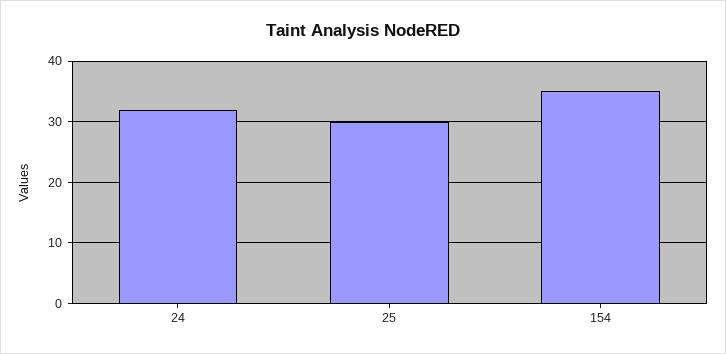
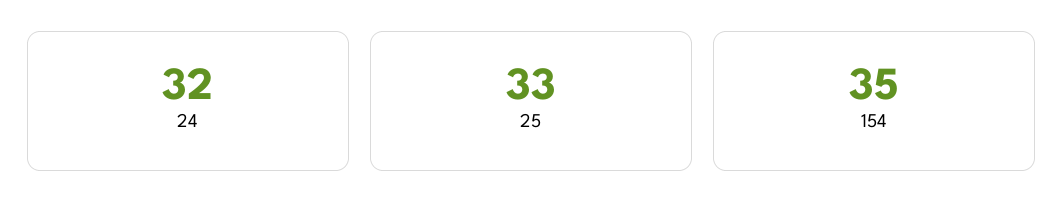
  {
    "24": 32,
-   "25": 30,
+   "25": 33,
    "154": 35
  }

